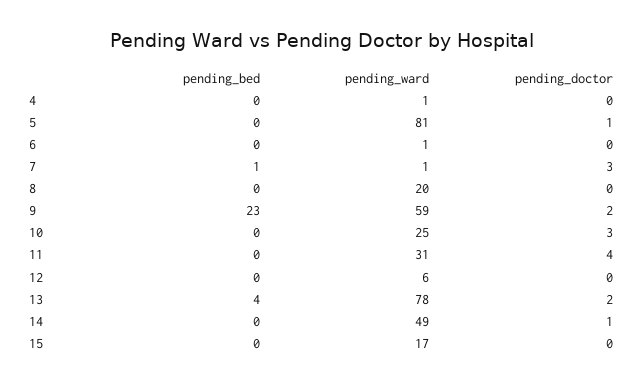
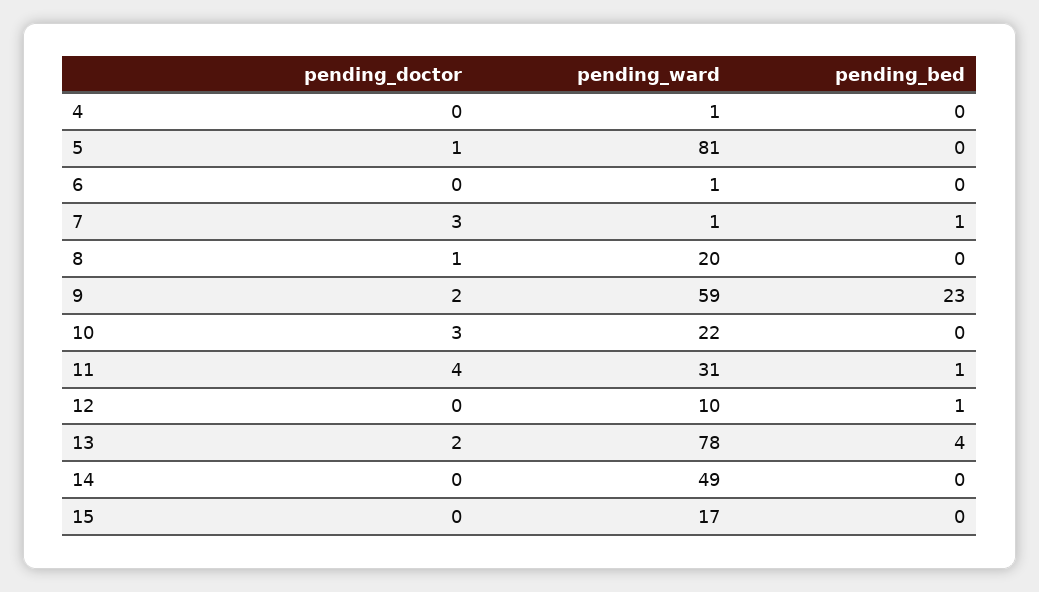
  {
    "pending_bed": {
      "4": 0,
      "5": 0,
      "6": 0,
      "7": 1,
      "8": 0,
      "9": 23,
      "10": 0,
-     "11": 0,
+     "11": 1,
-     "12": 0,
+     "12": 1,
      "13": 4,
      "14": 0,
      "15": 0
    },
    "pending_ward": {
      "4": 1,
      "5": 81,
      "6": 1,
      "7": 1,
      "8": 20,
      "9": 59,
-     "10": 25,
+     "10": 22,
      "11": 31,
-     "12": 6,
+     "12": 10,
      "13": 78,
      "14": 49,
      "15": 17
    },
    "pending_doctor": {
      "4": 0,
      "5": 1,
      "6": 0,
      "7": 3,
-     "8": 0,
+     "8": 1,
      "9": 2,
      "10": 3,
      "11": 4,
      "12": 0,
      "13": 2,
-     "14": 1,
+     "14": 0,
      "15": 0
    }
  }

